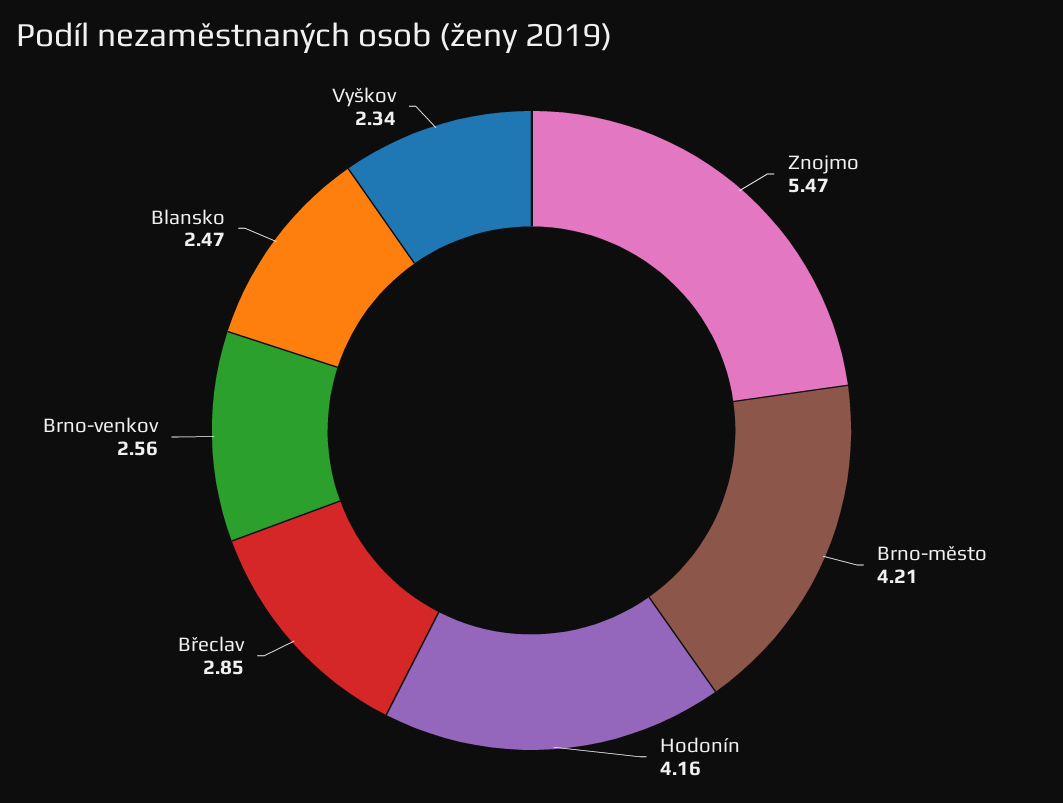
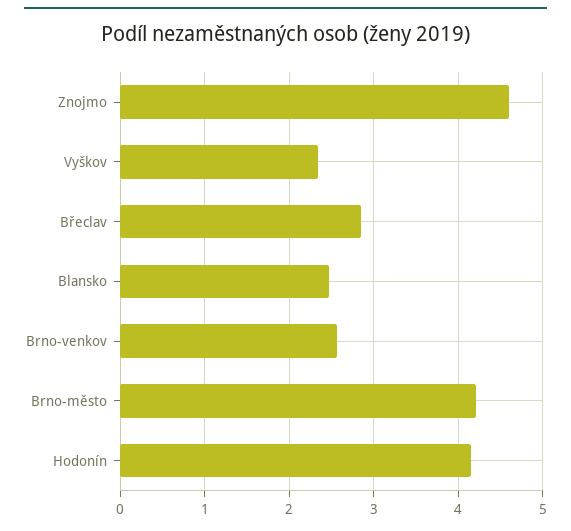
  {
-   "Znojmo": 5.47,
+   "Znojmo": 4.6,
    "Brno-město": 4.21,
    "Hodonín": 4.16,
    "Břeclav": 2.85,
    "Brno-venkov": 2.56,
    "Blansko": 2.47,
    "Vyškov": 2.34
  }

